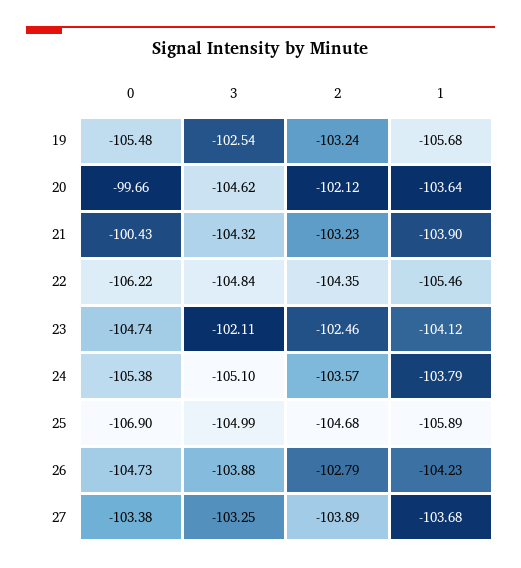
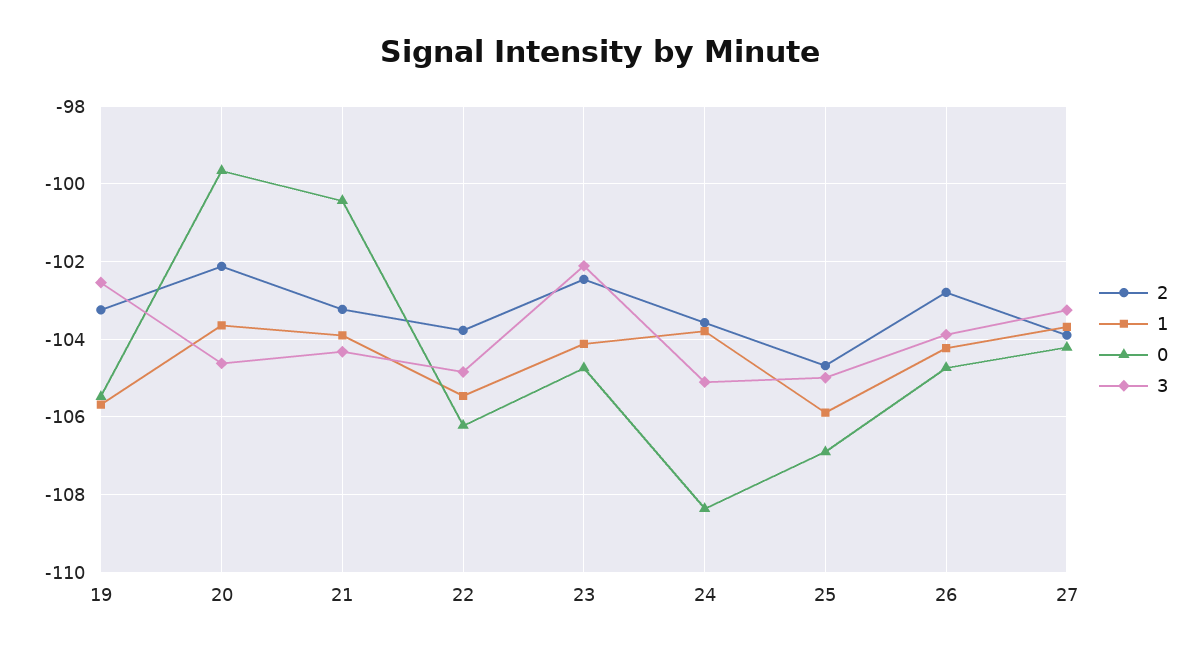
  {
    "0": {
      "19": -105.48,
      "20": -99.66,
      "21": -100.43,
      "22": -106.22,
      "23": -104.74,
-     "24": -105.38,
+     "24": -108.4,
      "25": -106.9,
      "26": -104.73,
-     "27": -103.38
+     "27": -104.2
    },
    "3": {
      "19": -102.54,
      "20": -104.62,
      "21": -104.32,
      "22": -104.84,
      "23": -102.11,
      "24": -105.1,
      "25": -104.99,
      "26": -103.88,
      "27": -103.25
    },
    "2": {
      "19": -103.24,
      "20": -102.12,
      "21": -103.23,
-     "22": -104.35,
+     "22": -103.8,
      "23": -102.46,
      "24": -103.57,
      "25": -104.68,
      "26": -102.79,
      "27": -103.89
    },
    "1": {
      "19": -105.68,
      "20": -103.64,
      "21": -103.9,
      "22": -105.46,
      "23": -104.12,
      "24": -103.79,
      "25": -105.89,
      "26": -104.23,
      "27": -103.68
    }
  }

